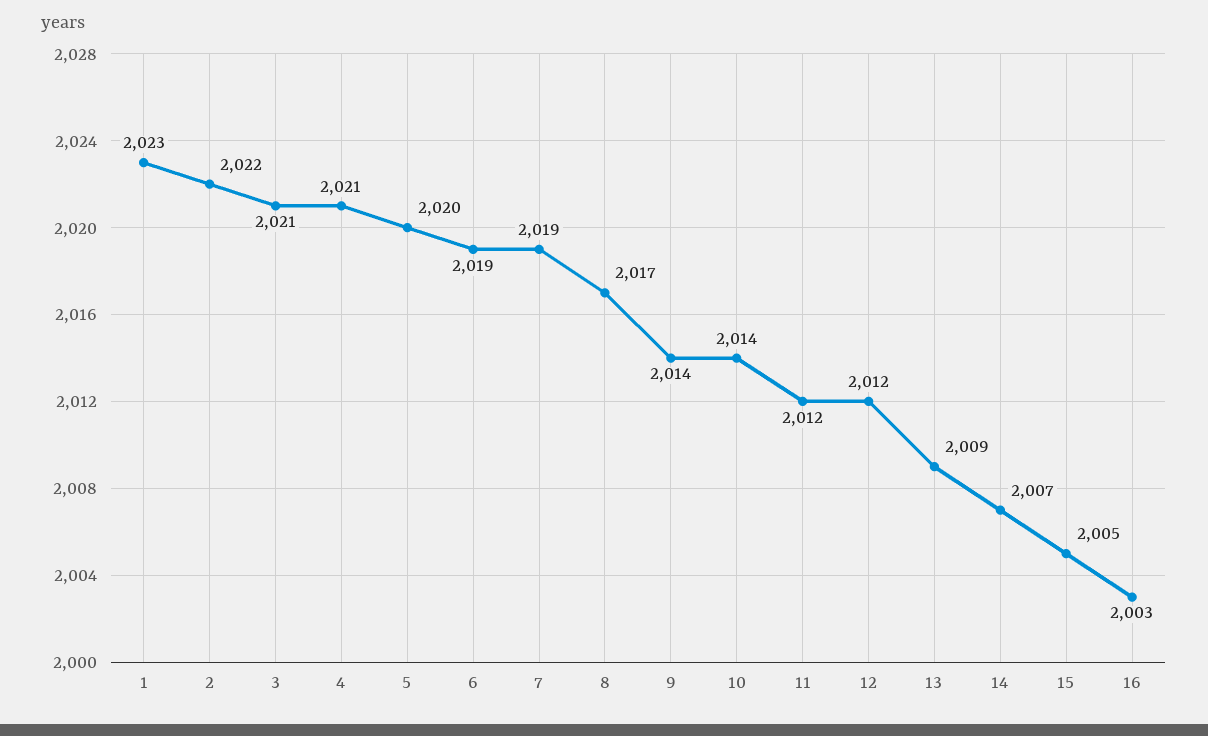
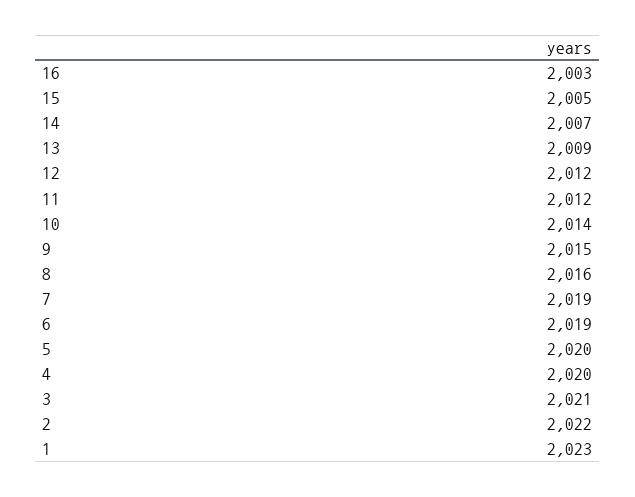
  {
    "1": 2023,
    "2": 2022,
    "3": 2021,
-   "4": 2021,
+   "4": 2020,
    "5": 2020,
    "6": 2019,
    "7": 2019,
-   "8": 2017,
+   "8": 2016,
-   "9": 2014,
+   "9": 2015,
    "10": 2014,
    "11": 2012,
    "12": 2012,
    "13": 2009,
    "14": 2007,
    "15": 2005,
    "16": 2003
  }

